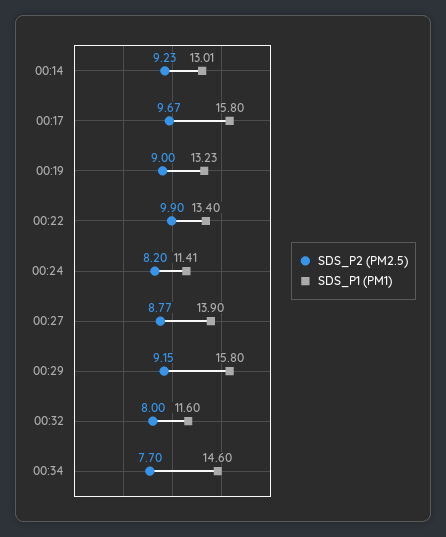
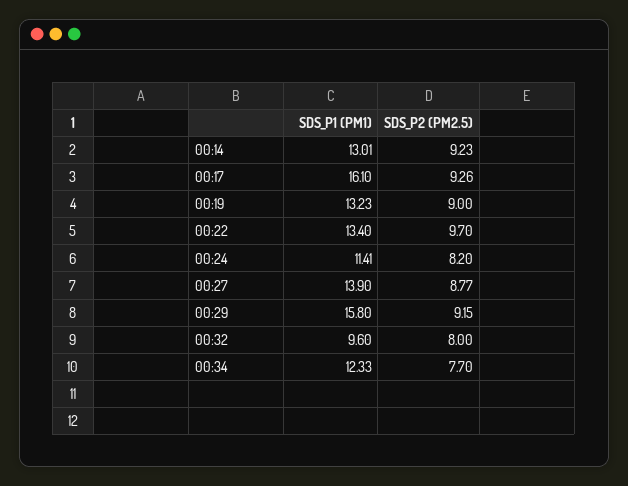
  {
    "SDS_P2 (PM2.5)": {
      "00:14": 9.23,
-     "00:17": 9.67,
+     "00:17": 9.26,
      "00:19": 9,
-     "00:22": 9.9,
+     "00:22": 9.7,
      "00:24": 8.2,
      "00:27": 8.77,
      "00:29": 9.15,
      "00:32": 8,
      "00:34": 7.7
    },
    "SDS_P1 (PM1)": {
      "00:14": 13.01,
-     "00:17": 15.8,
+     "00:17": 16.1,
      "00:19": 13.23,
      "00:22": 13.4,
      "00:24": 11.41,
      "00:27": 13.9,
      "00:29": 15.8,
-     "00:32": 11.6,
+     "00:32": 9.6,
-     "00:34": 14.6
+     "00:34": 12.33
    }
  }

